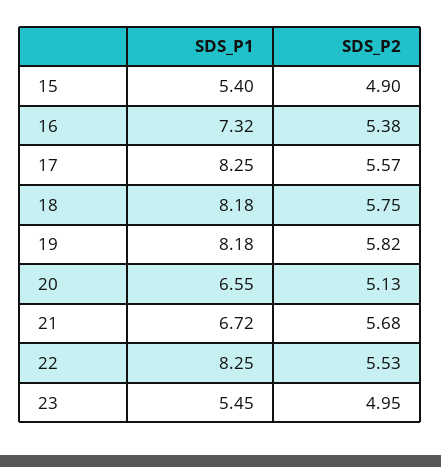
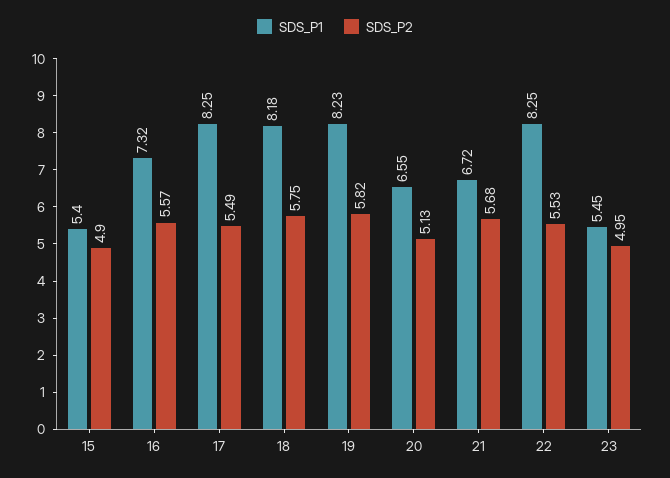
  {
    "SDS_P1": {
      "15": 5.4,
      "16": 7.32,
      "17": 8.25,
      "18": 8.18,
-     "19": 8.18,
+     "19": 8.23,
      "20": 6.55,
      "21": 6.72,
      "22": 8.25,
      "23": 5.45
    },
    "SDS_P2": {
      "15": 4.9,
-     "16": 5.38,
+     "16": 5.57,
-     "17": 5.57,
+     "17": 5.49,
      "18": 5.75,
      "19": 5.82,
      "20": 5.13,
      "21": 5.68,
      "22": 5.53,
      "23": 4.95
    }
  }

